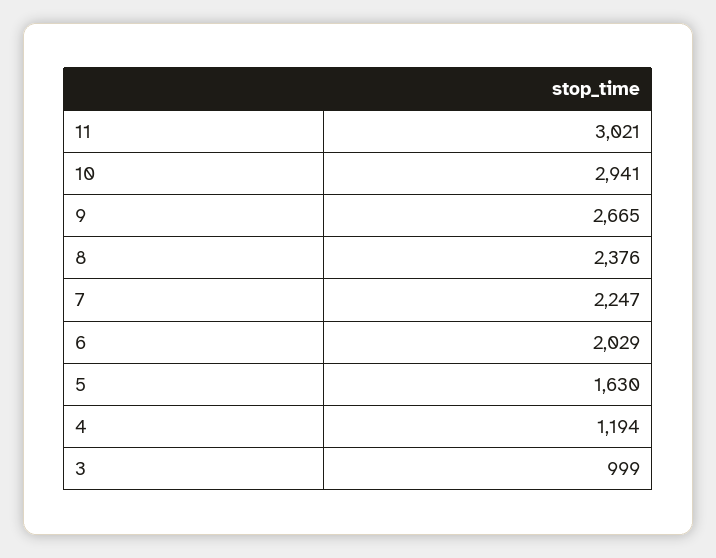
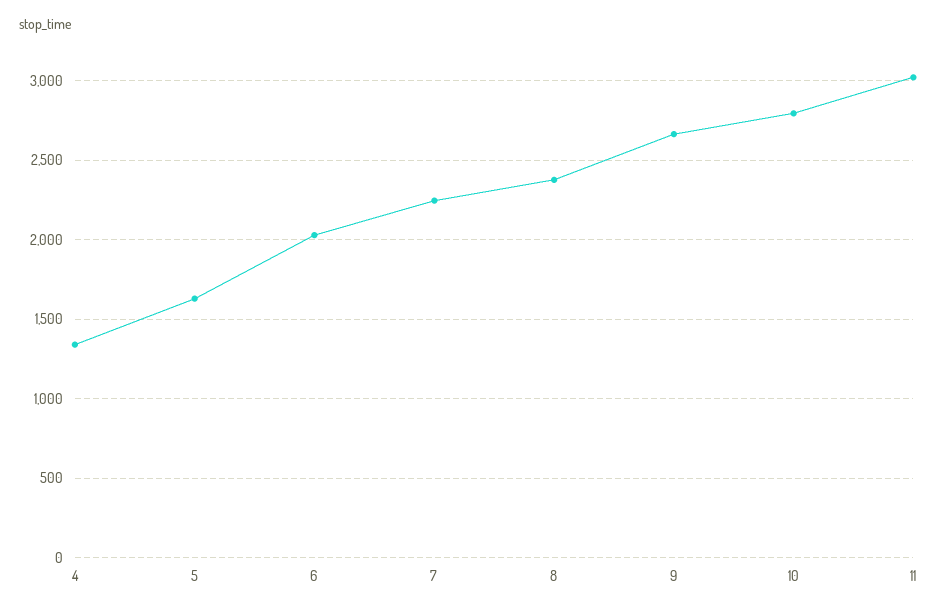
  {
    "11": 3021,
-   "10": 2941,
+   "10": 2800,
    "9": 2665,
    "8": 2376,
    "7": 2247,
    "6": 2029,
    "5": 1630,
-   "4": 1194,
+   "4": 1350
-   "3": 999
  }

